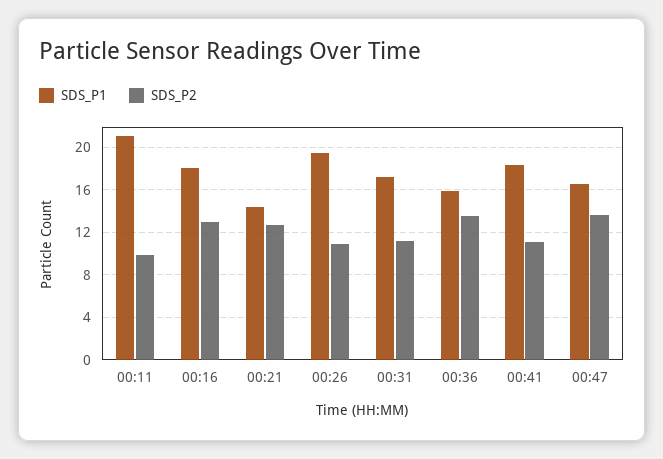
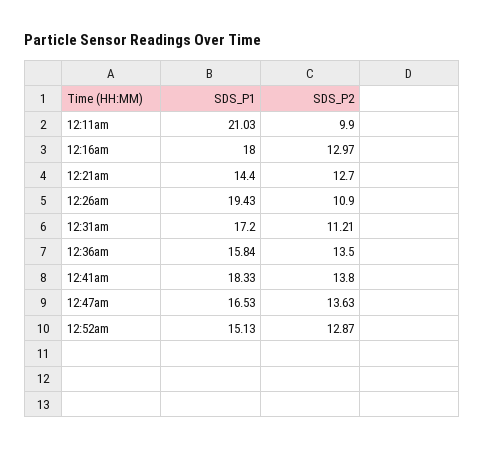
  {
    "SDS_P1": {
      "00:11": 21.03,
      "00:16": 18,
      "00:21": 14.4,
      "00:26": 19.43,
      "00:31": 17.2,
      "00:36": 15.84,
      "00:41": 18.33,
-     "00:47": 16.53
+     "00:47": 16.53,
+     "12:52am": 15.13
    },
    "SDS_P2": {
      "00:11": 9.9,
      "00:16": 12.97,
      "00:21": 12.7,
      "00:26": 10.9,
      "00:31": 11.21,
      "00:36": 13.5,
-     "00:41": 11,
+     "00:41": 13.8,
-     "00:47": 13.63
+     "00:47": 13.63,
+     "12:52am": 12.87
    }
  }

